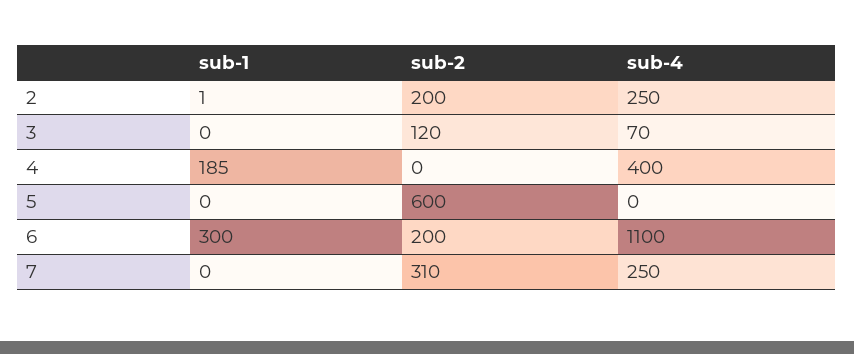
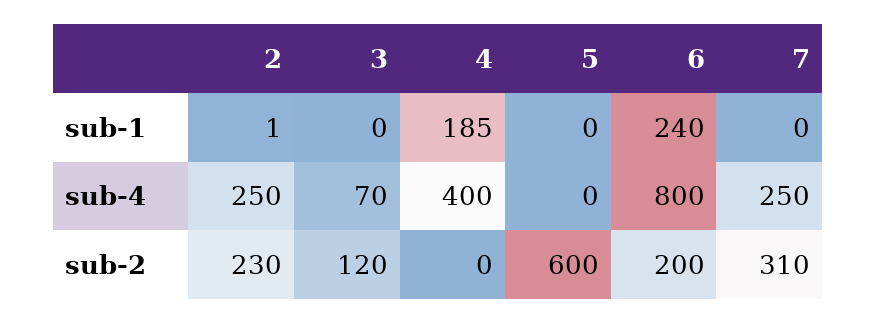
  {
    "sub-1": {
      "2": 1,
      "3": 0,
      "4": 185,
      "5": 0,
-     "6": 300,
+     "6": 240,
      "7": 0
    },
    "sub-2": {
-     "2": 200,
+     "2": 230,
      "3": 120,
      "4": 0,
      "5": 600,
      "6": 200,
      "7": 310
    },
    "sub-4": {
      "2": 250,
      "3": 70,
      "4": 400,
      "5": 0,
-     "6": 1100,
+     "6": 800,
      "7": 250
    }
  }

